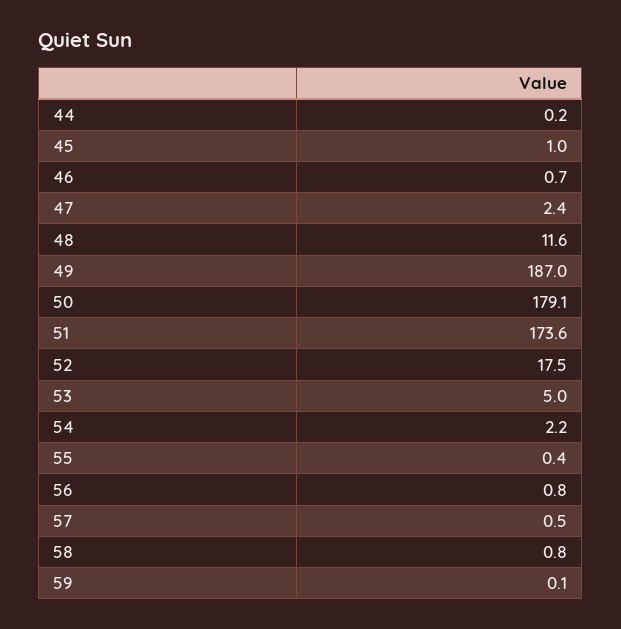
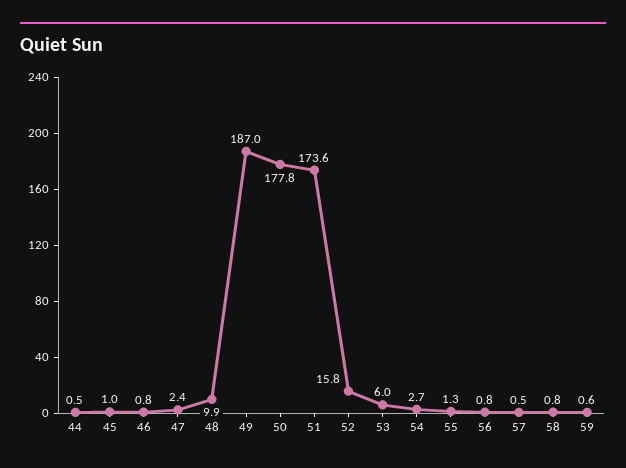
  {
-   "44": 0.2,
+   "44": 0.5,
    "45": 1,
-   "46": 0.7,
+   "46": 0.8,
    "47": 2.4,
-   "48": 11.6,
+   "48": 9.9,
    "49": 187,
-   "50": 179.1,
+   "50": 177.8,
    "51": 173.6,
-   "52": 17.5,
+   "52": 15.8,
-   "53": 5,
+   "53": 6,
-   "54": 2.2,
+   "54": 2.7,
-   "55": 0.4,
+   "55": 1.3,
    "56": 0.8,
    "57": 0.5,
    "58": 0.8,
-   "59": 0.1
+   "59": 0.6
  }

